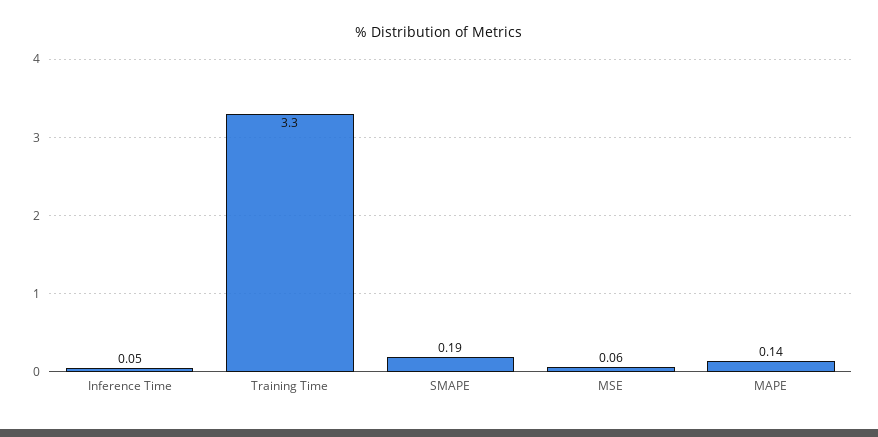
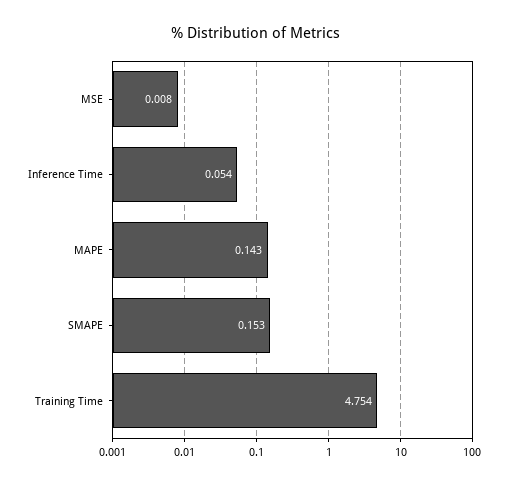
  {
    "Inference Time": 0.054,
-   "Training Time": 3.3,
+   "Training Time": 4.754,
-   "SMAPE": 0.19,
+   "SMAPE": 0.153,
-   "MSE": 0.06,
+   "MSE": 0.008,
    "MAPE": 0.143
  }

